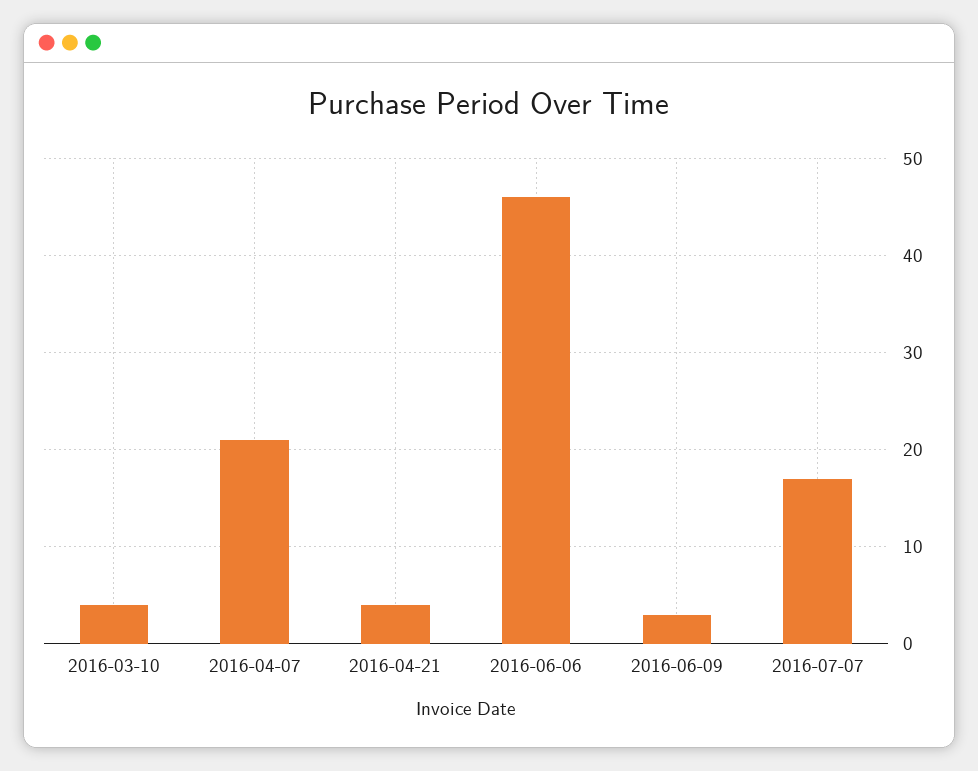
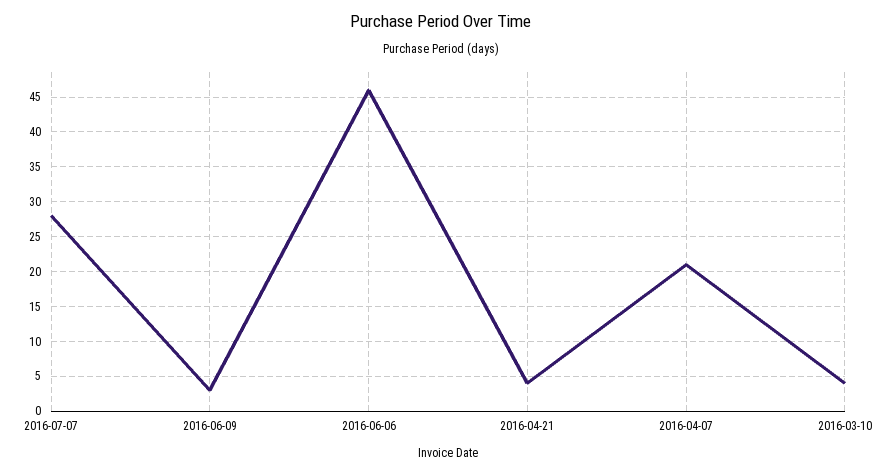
  {
    "2016-03-10": 4,
    "2016-04-07": 21,
    "2016-04-21": 4,
    "2016-06-06": 46,
    "2016-06-09": 3,
-   "2016-07-07": 17
+   "2016-07-07": 28
  }

